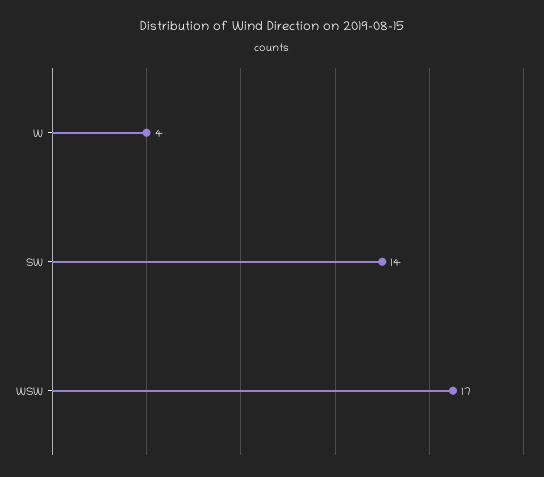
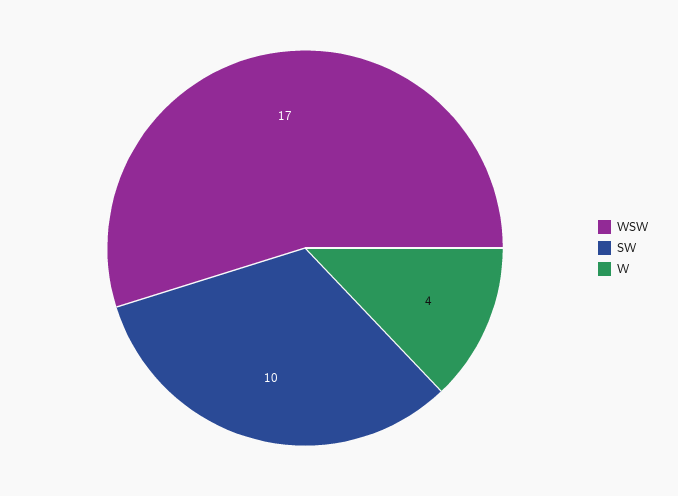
  {
    "W": 4,
-   "SW": 14,
+   "SW": 10,
    "WSW": 17
  }

